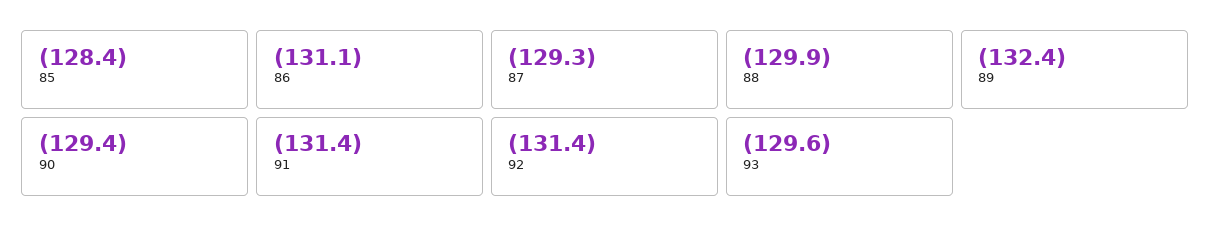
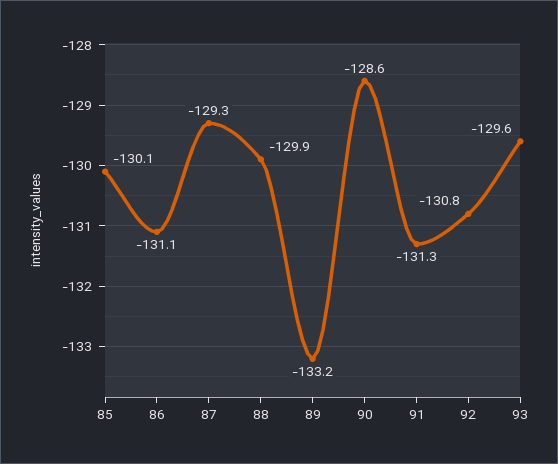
  {
-   "85": -128.4,
+   "85": -130.1,
    "86": -131.1,
    "87": -129.3,
    "88": -129.9,
-   "89": -132.4,
+   "89": -133.2,
-   "90": -129.4,
+   "90": -128.6,
-   "91": -131.4,
+   "91": -131.3,
-   "92": -131.4,
+   "92": -130.8,
    "93": -129.6
  }

